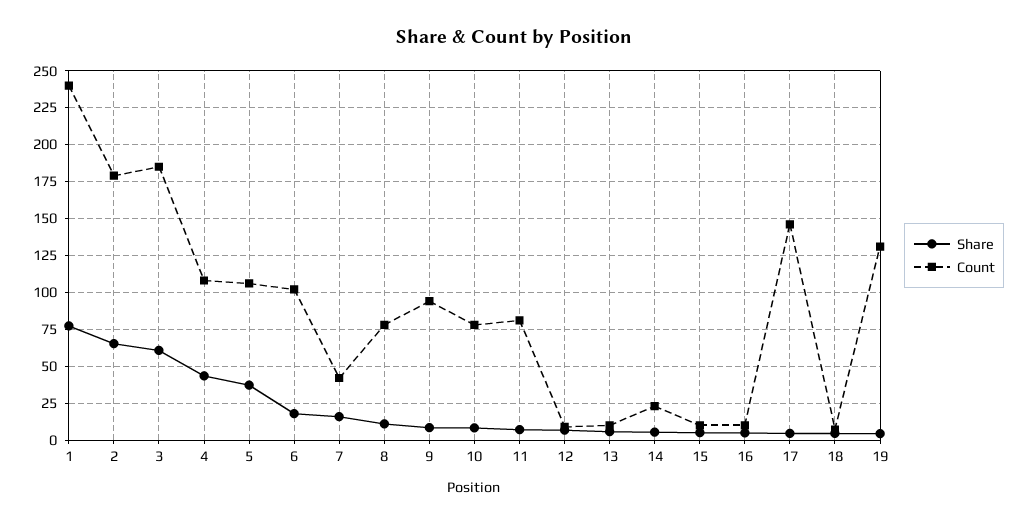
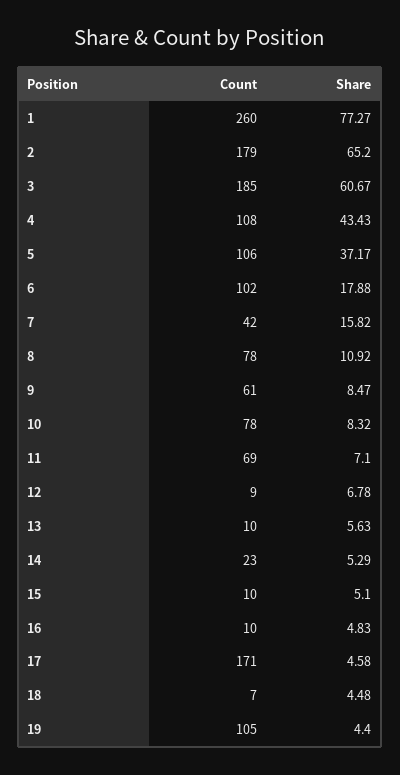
  {
    "Share": {
      "1": 77.27,
      "2": 65.2,
      "3": 60.67,
      "4": 43.43,
      "5": 37.17,
      "6": 17.88,
      "7": 15.82,
      "8": 10.92,
      "9": 8.47,
      "10": 8.32,
      "11": 7.1,
      "12": 6.78,
      "13": 5.63,
      "14": 5.29,
      "15": 5.1,
      "16": 4.83,
      "17": 4.58,
      "18": 4.48,
      "19": 4.4
    },
    "Count": {
-     "1": 240,
+     "1": 260,
      "2": 179,
      "3": 185,
      "4": 108,
      "5": 106,
      "6": 102,
      "7": 42,
      "8": 78,
-     "9": 95,
+     "9": 61,
      "10": 78,
-     "11": 80,
+     "11": 69,
      "12": 9,
      "13": 10,
      "14": 23,
      "15": 10,
      "16": 10,
-     "17": 145,
+     "17": 171,
      "18": 7,
-     "19": 130
+     "19": 105
    }
  }

